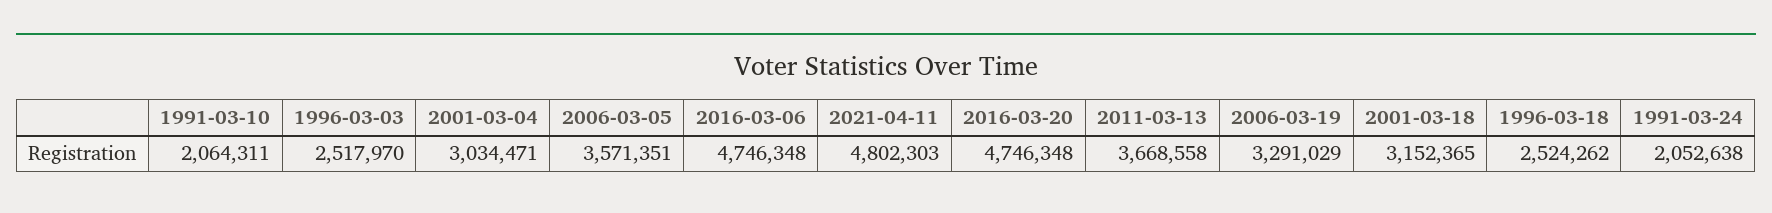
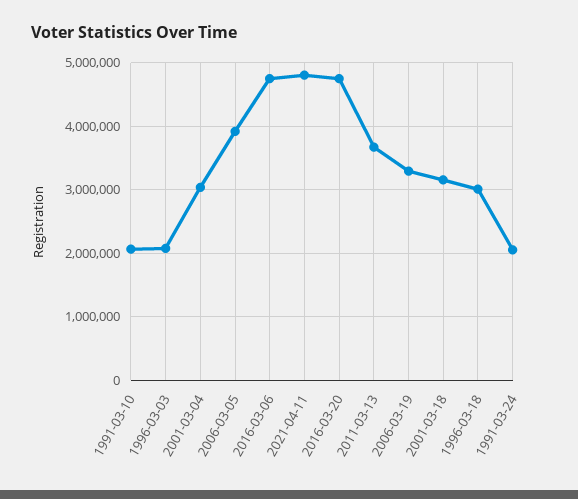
  {
    "1991-03-10": 2064311,
-   "1996-03-03": 2517970,
+   "1996-03-03": 2100000,
    "2001-03-04": 3034471,
-   "2006-03-05": 3571351,
+   "2006-03-05": 3900000,
    "2016-03-06": 4746348,
    "2021-04-11": 4802303,
    "2016-03-20": 4746348,
    "2011-03-13": 3668558,
    "2006-03-19": 3291029,
    "2001-03-18": 3152365,
-   "1996-03-18": 2524262,
+   "1996-03-18": 3000000,
    "1991-03-24": 2052638
  }

